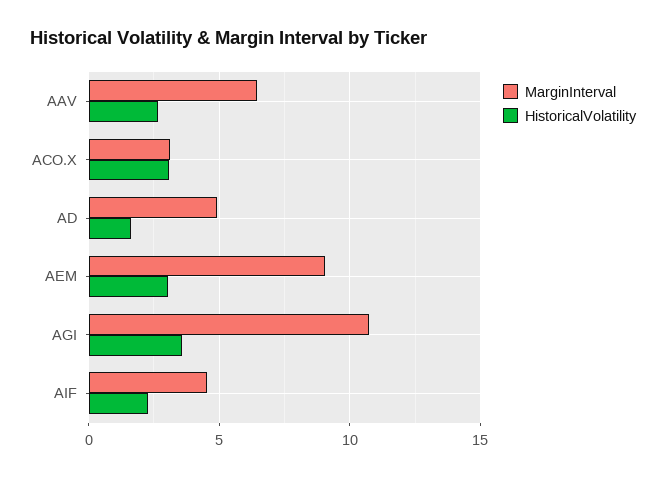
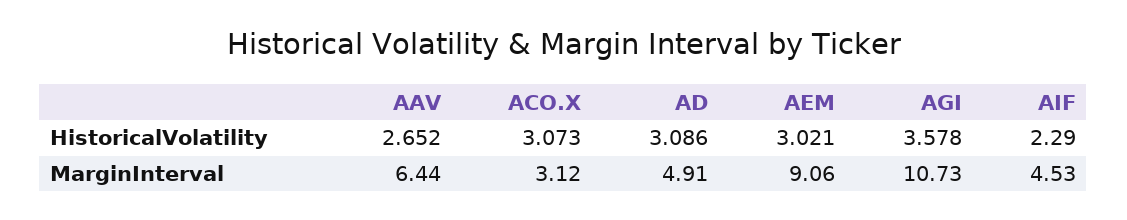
  {
    "MarginInterval": {
      "AAV": 6.44,
      "ACO.X": 3.12,
      "AD": 4.91,
      "AEM": 9.06,
      "AGI": 10.73,
      "AIF": 4.53
    },
    "HistoricalVolatility": {
      "AAV": 2.652,
      "ACO.X": 3.073,
-     "AD": 1.5,
+     "AD": 3.086,
      "AEM": 3.021,
      "AGI": 3.578,
      "AIF": 2.29
    }
  }

